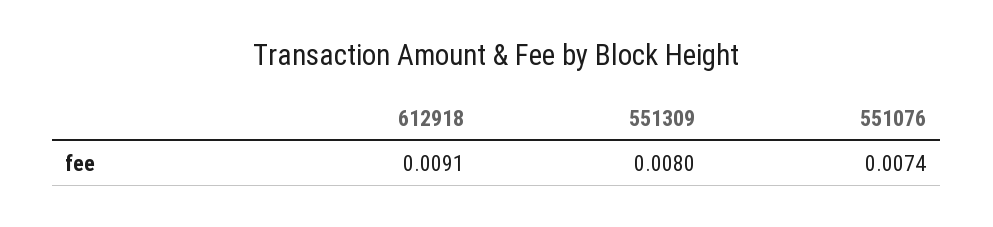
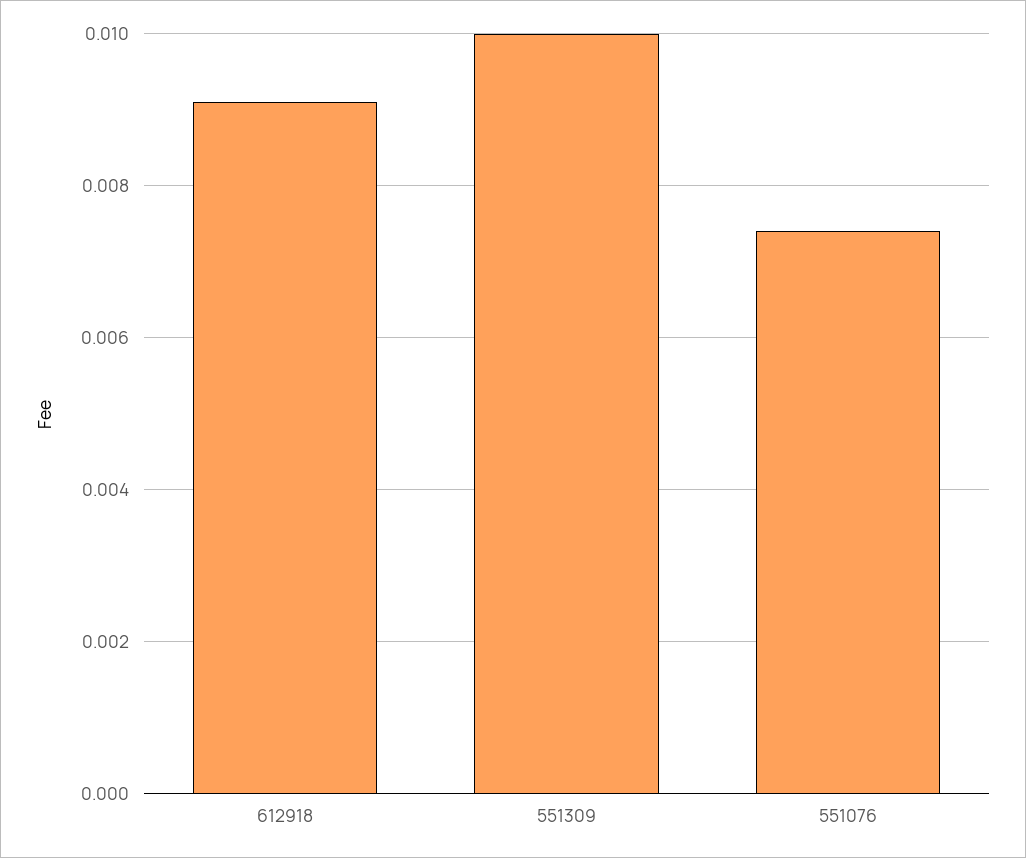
  {
    "612918": 0.0091,
-   "551309": 0.008,
+   "551309": 0.01,
    "551076": 0.0074
  }

